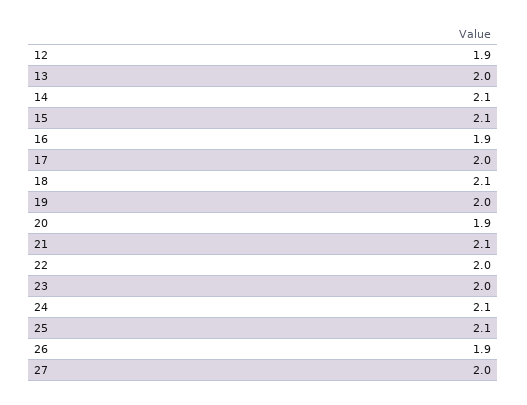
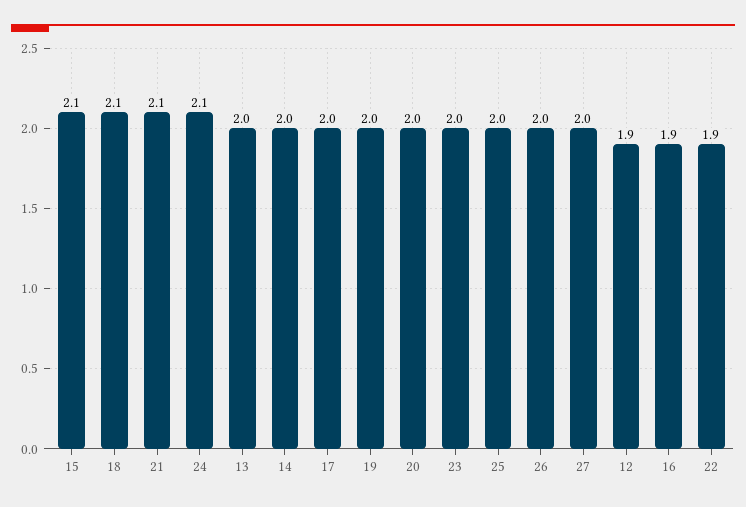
  {
    "12": 1.9,
    "13": 2,
-   "14": 2.1,
+   "14": 2,
    "15": 2.1,
    "16": 1.9,
    "17": 2,
    "18": 2.1,
    "19": 2,
-   "20": 1.9,
+   "20": 2,
    "21": 2.1,
-   "22": 2,
+   "22": 1.9,
    "23": 2,
    "24": 2.1,
-   "25": 2.1,
+   "25": 2,
-   "26": 1.9,
+   "26": 2,
    "27": 2
  }

